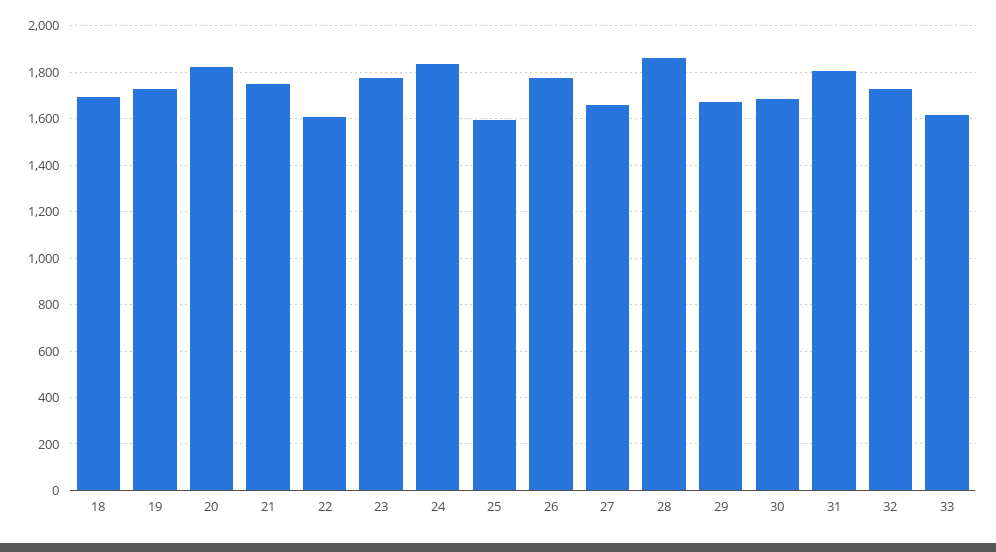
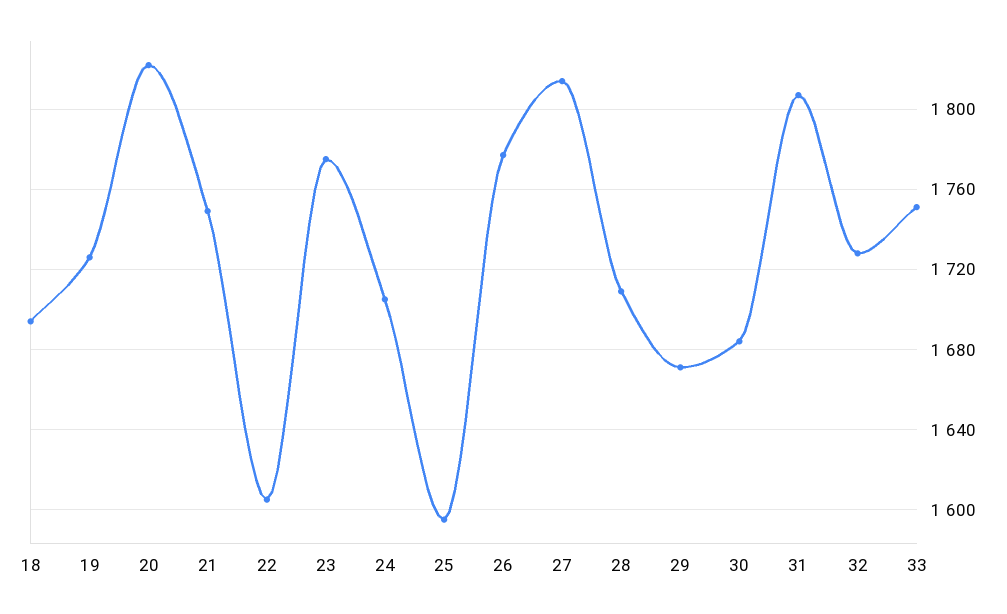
  {
    "18": 1695,
    "19": 1725,
    "20": 1820,
    "21": 1750,
    "22": 1605,
    "23": 1775,
-   "24": 1850,
+   "24": 1705,
    "25": 1595,
    "26": 1775,
-   "27": 1650,
+   "27": 1815,
-   "28": 1850,
+   "28": 1710,
    "29": 1670,
    "30": 1685,
    "31": 1805,
    "32": 1730,
-   "33": 1600
+   "33": 1750
  }

